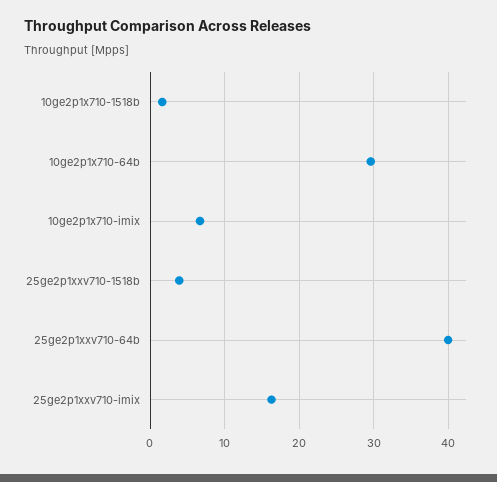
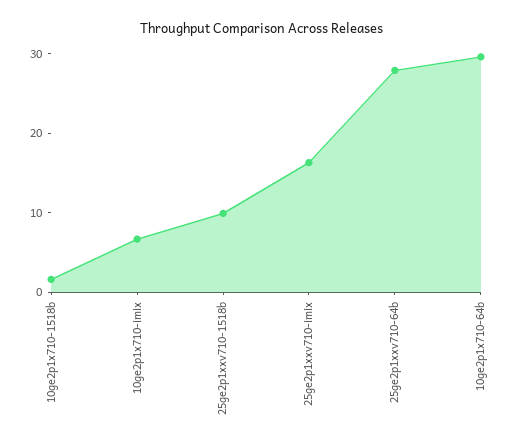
  {
    "10ge2p1x710-1518b": 2,
    "10ge2p1x710-64b": 30,
    "10ge2p1x710-imix": 7,
-   "25ge2p1xxv710-1518b": 4,
+   "25ge2p1xxv710-1518b": 10,
-   "25ge2p1xxv710-64b": 40,
+   "25ge2p1xxv710-64b": 28,
    "25ge2p1xxv710-imix": 16
  }

